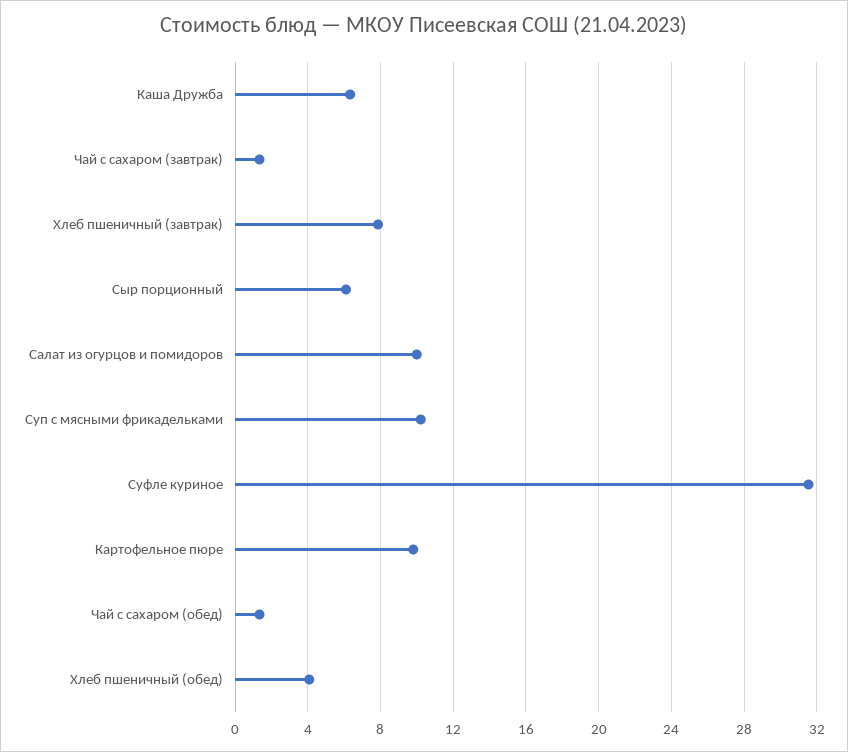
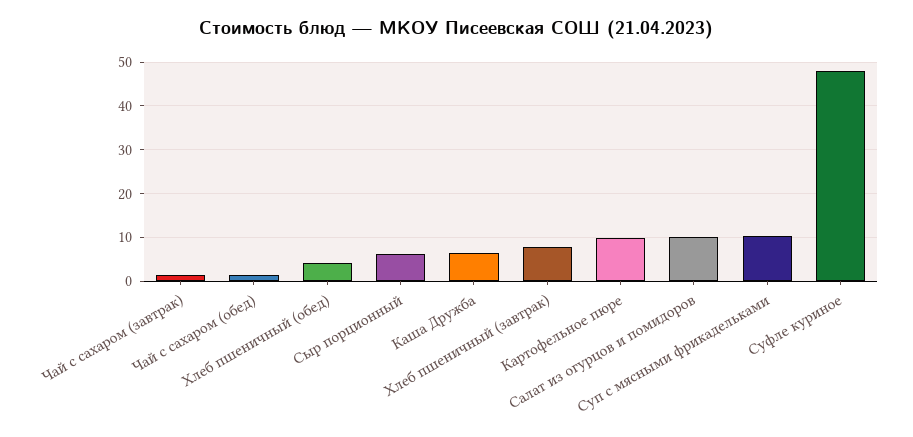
  {
    "Каша Дружба": 6.5,
    "Чай с сахаром (завтрак)": 1.5,
    "Хлеб пшеничный (завтрак)": 8,
    "Сыр порционный": 6,
    "Салат из огурцов и помидоров": 10,
    "Суп с мясными фрикадельками": 10,
-   "Суфле куриное": 31.5,
+   "Суфле куриное": 48,
    "Картофельное пюре": 10,
    "Чай с сахаром (обед)": 1.5,
    "Хлеб пшеничный (обед)": 4
  }

